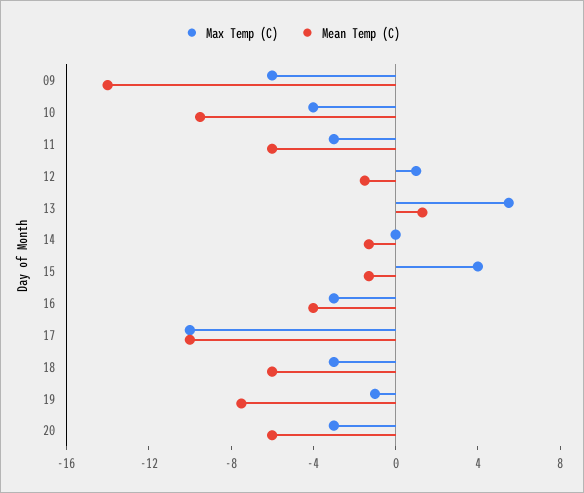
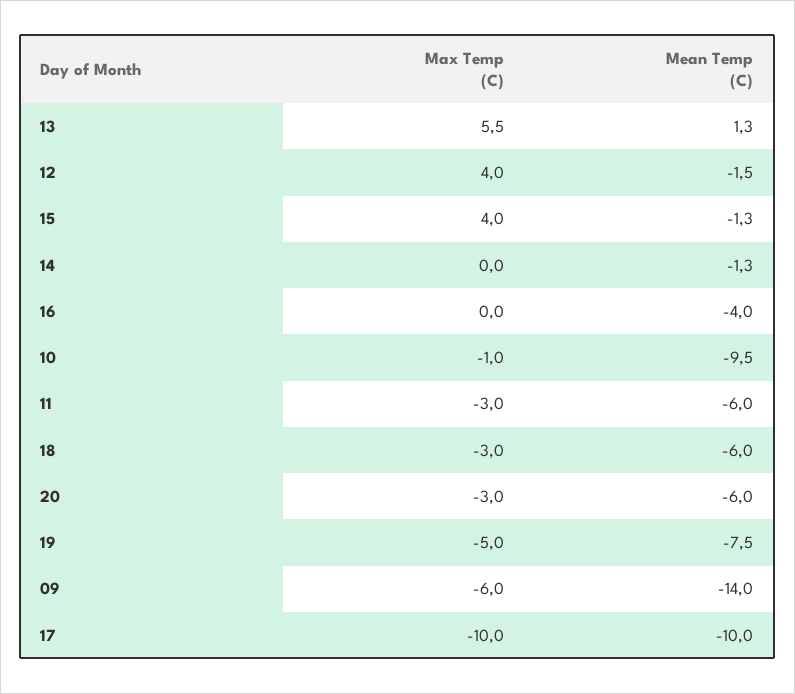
  {
    "Max Temp (C)": {
      "09": -6,
-     "10": -4,
+     "10": -1,
      "11": -3,
-     "12": 1,
+     "12": 4,
      "13": 5.5,
      "14": 0,
      "15": 4,
-     "16": -3,
+     "16": 0,
      "17": -10,
      "18": -3,
-     "19": -1,
+     "19": -5,
      "20": -3
    },
    "Mean Temp (C)": {
      "09": -14,
      "10": -9.5,
      "11": -6,
      "12": -1.5,
      "13": 1.3,
      "14": -1.3,
      "15": -1.3,
      "16": -4,
      "17": -10,
      "18": -6,
      "19": -7.5,
      "20": -6
    }
  }

